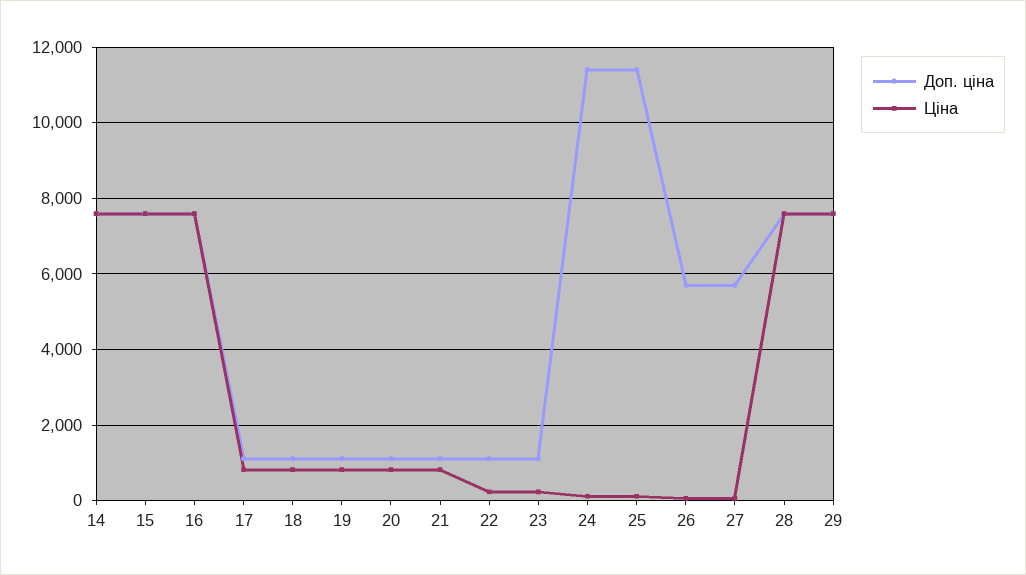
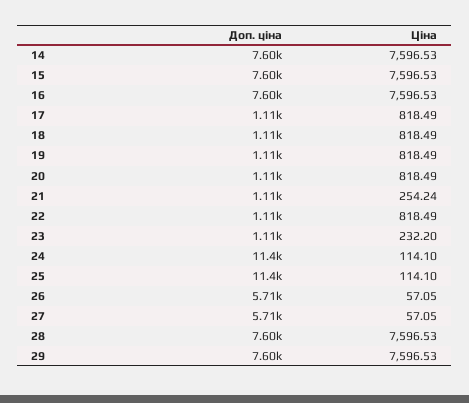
  {
    "Доп. ціна": {
      "14": 7600,
      "15": 7600,
      "16": 7600,
      "17": 1110,
      "18": 1110,
      "19": 1110,
      "20": 1110,
      "21": 1110,
      "22": 1110,
      "23": 1110,
      "24": 11400,
      "25": 11400,
      "26": 5710,
      "27": 5710,
      "28": 7600,
      "29": 7600
    },
    "Ціна": {
      "14": 7596.53,
      "15": 7596.53,
      "16": 7596.53,
      "17": 818.49,
      "18": 818.49,
      "19": 818.49,
      "20": 818.49,
-     "21": 800,
+     "21": 254.24,
-     "22": 200,
+     "22": 818.49,
      "23": 232.2,
      "24": 114.1,
      "25": 114.1,
      "26": 57.05,
      "27": 57.05,
      "28": 7596.53,
      "29": 7596.53
    }
  }

